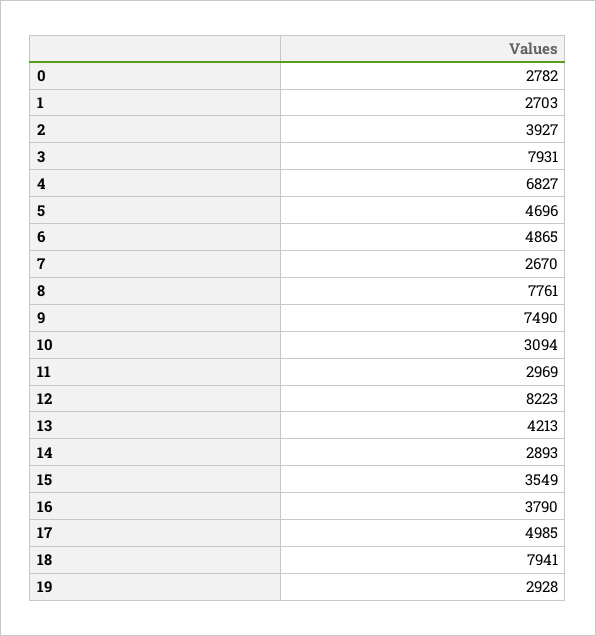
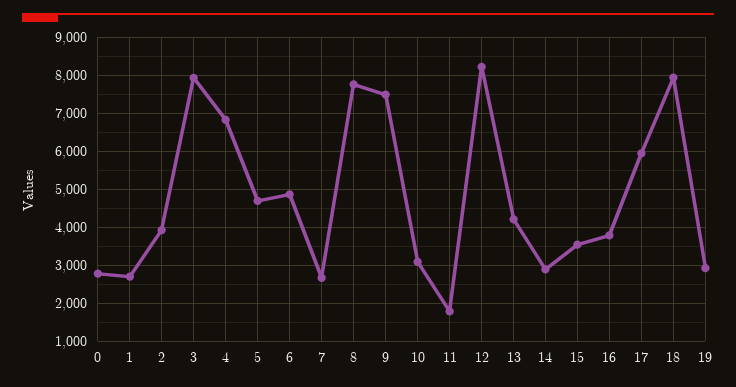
  {
    "0": 2782,
    "1": 2703,
    "2": 3927,
    "3": 7931,
    "4": 6827,
    "5": 4696,
    "6": 4865,
    "7": 2670,
    "8": 7761,
    "9": 7490,
    "10": 3094,
-   "11": 2969,
+   "11": 1800,
    "12": 8223,
    "13": 4213,
    "14": 2893,
    "15": 3549,
    "16": 3790,
-   "17": 4985,
+   "17": 6000,
    "18": 7941,
    "19": 2928
  }

